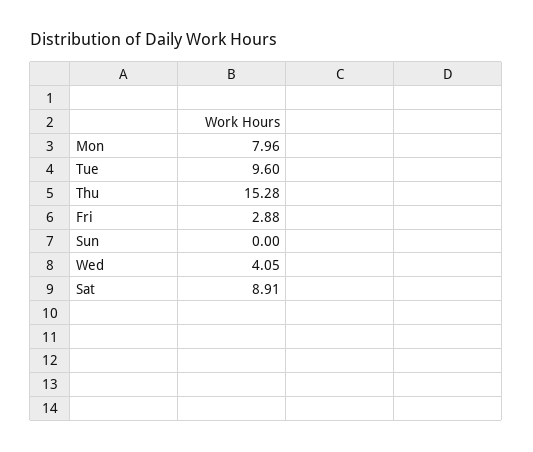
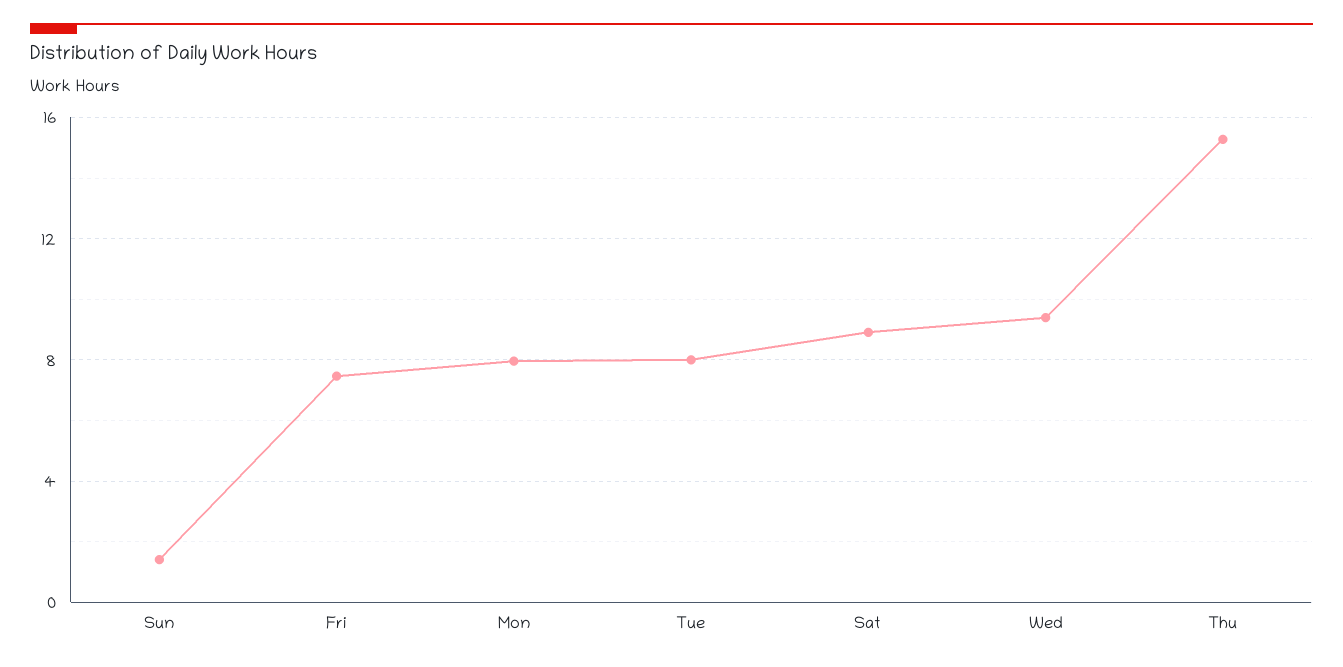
  {
    "Mon": 7.96,
-   "Tue": 9.6,
+   "Tue": 8,
    "Thu": 15.28,
-   "Fri": 2.88,
+   "Fri": 7.5,
-   "Sun": 0,
+   "Sun": 1.5,
-   "Wed": 4.05,
+   "Wed": 9.5,
    "Sat": 8.91
  }

